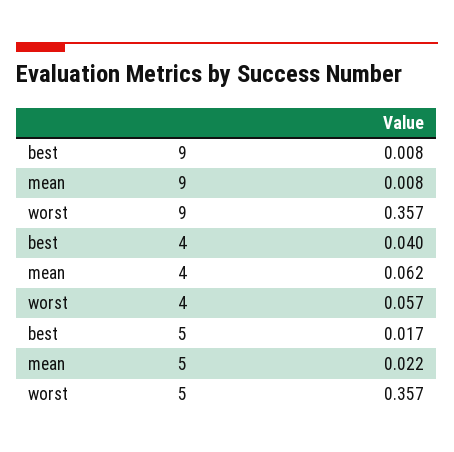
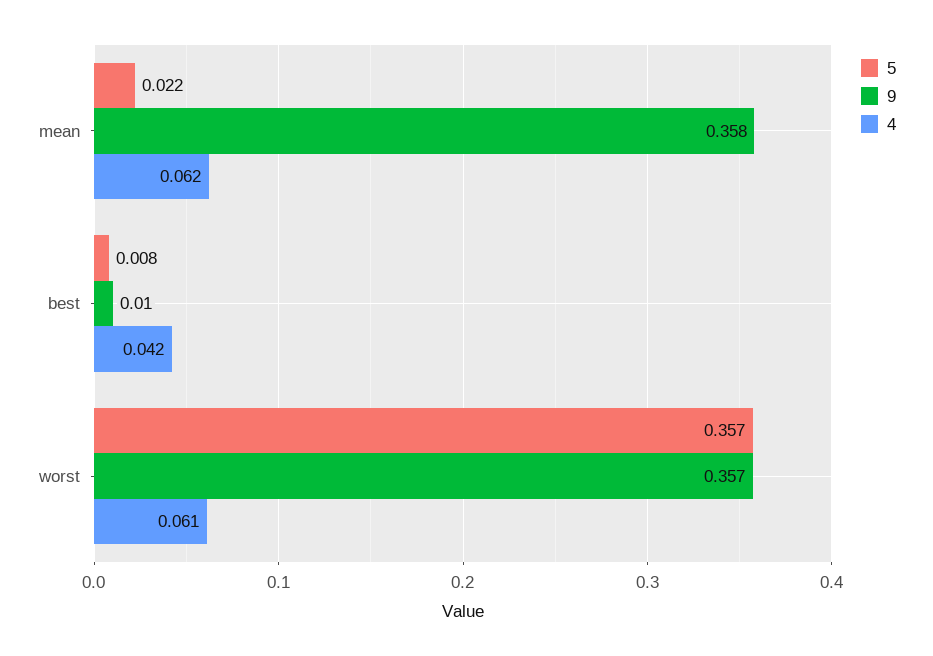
  {
    "9": {
-     "best": 0.008,
+     "best": 0.01,
-     "mean": 0.008,
+     "mean": 0.358,
      "worst": 0.357
    },
    "4": {
-     "best": 0.04,
+     "best": 0.042,
      "mean": 0.062,
-     "worst": 0.057
+     "worst": 0.061
    },
    "5": {
-     "best": 0.017,
+     "best": 0.008,
      "mean": 0.022,
      "worst": 0.357
    }
  }

